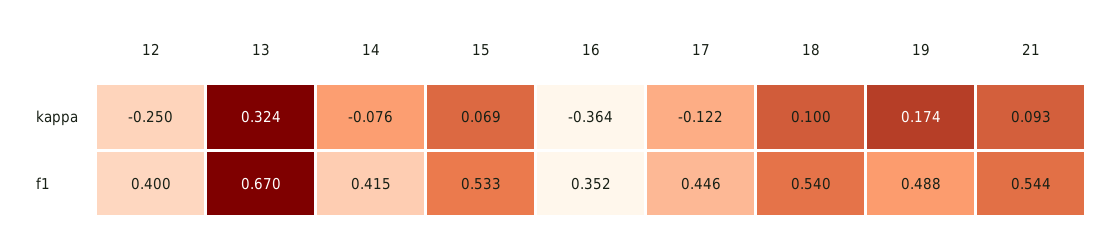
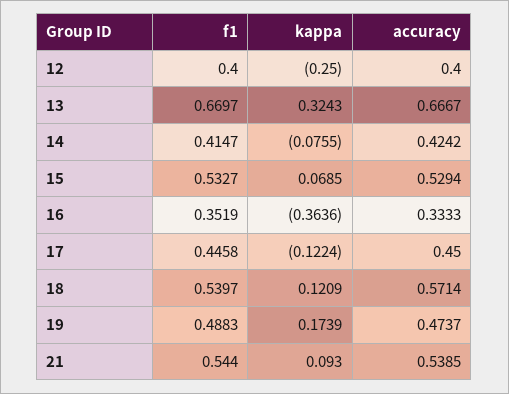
  {
    "12": {
      "kappa": -0.25,
-     "f1": 0.4
+     "f1": 0.4,
+     "accuracy": 0.4
    },
    "13": {
      "kappa": 0.3243,
-     "f1": 0.6697
+     "f1": 0.6697,
+     "accuracy": 0.6667
    },
    "14": {
      "kappa": -0.0755,
-     "f1": 0.4147
+     "f1": 0.4147,
+     "accuracy": 0.4242
    },
    "15": {
      "kappa": 0.0685,
-     "f1": 0.5327
+     "f1": 0.5327,
+     "accuracy": 0.5294
    },
    "16": {
      "kappa": -0.3636,
-     "f1": 0.3519
+     "f1": 0.3519,
+     "accuracy": 0.3333
    },
    "17": {
      "kappa": -0.1224,
-     "f1": 0.4458
+     "f1": 0.4458,
+     "accuracy": 0.45
    },
    "18": {
-     "kappa": 0.1,
+     "kappa": 0.1209,
-     "f1": 0.5397
+     "f1": 0.5397,
+     "accuracy": 0.5714
    },
    "19": {
      "kappa": 0.1739,
-     "f1": 0.4883
+     "f1": 0.4883,
+     "accuracy": 0.4737
    },
    "21": {
      "kappa": 0.093,
-     "f1": 0.544
+     "f1": 0.544,
+     "accuracy": 0.5385
    }
  }

